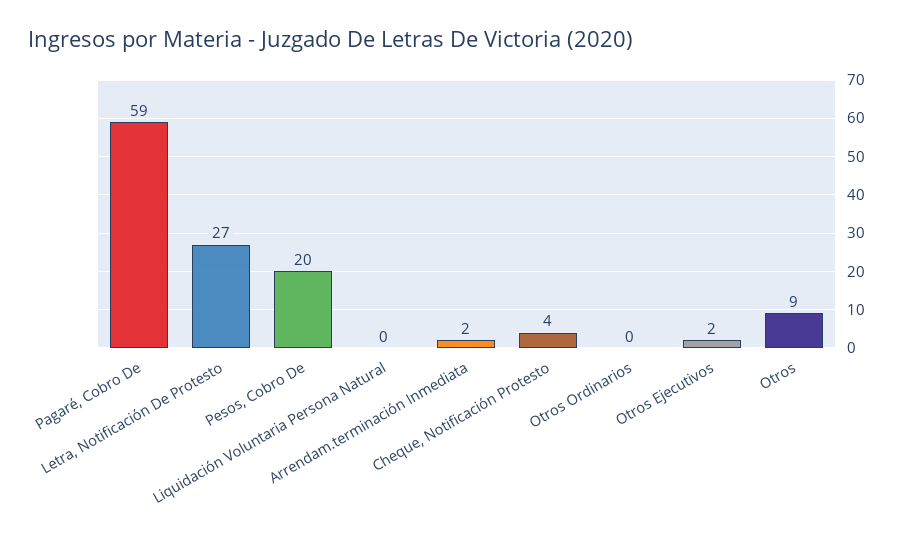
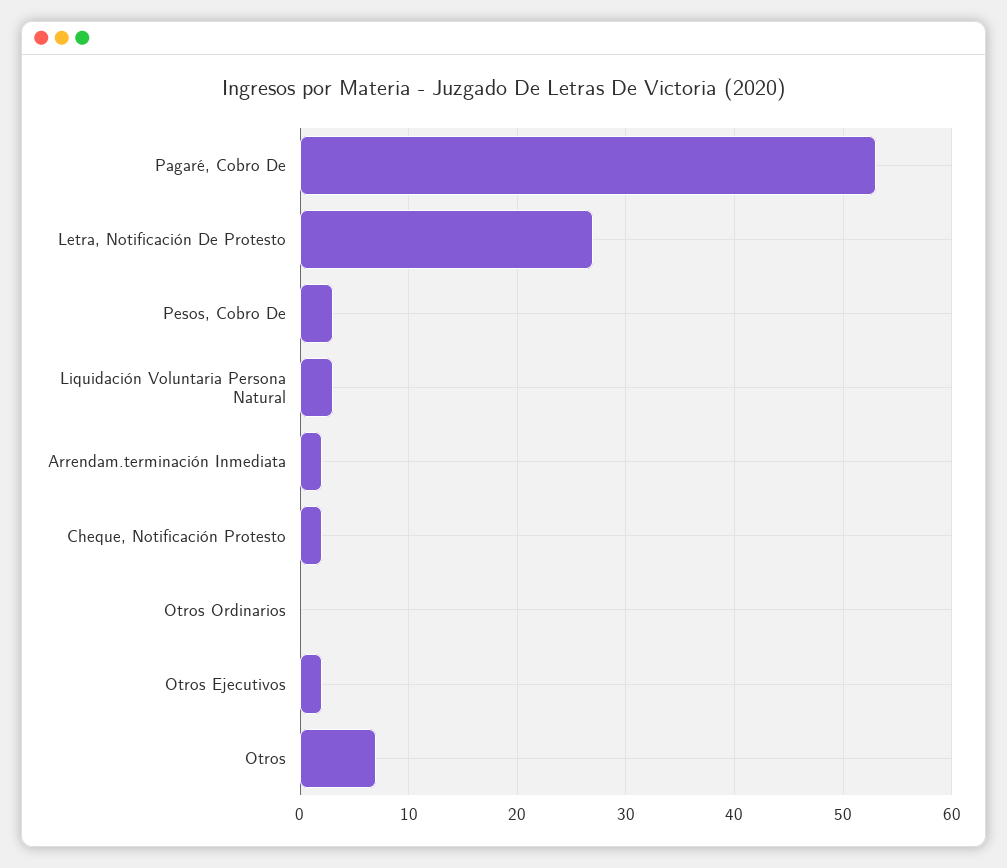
  {
-   "Pagaré, Cobro De": 59,
+   "Pagaré, Cobro De": 53,
    "Letra, Notificación De Protesto": 27,
-   "Pesos, Cobro De": 20,
+   "Pesos, Cobro De": 3,
-   "Liquidación Voluntaria Persona Natural": 0,
+   "Liquidación Voluntaria Persona Natural": 3,
    "Arrendam.terminación Inmediata": 2,
-   "Cheque, Notificación Protesto": 4,
+   "Cheque, Notificación Protesto": 2,
    "Otros Ordinarios": 0,
    "Otros Ejecutivos": 2,
-   "Otros": 9
+   "Otros": 7
  }

